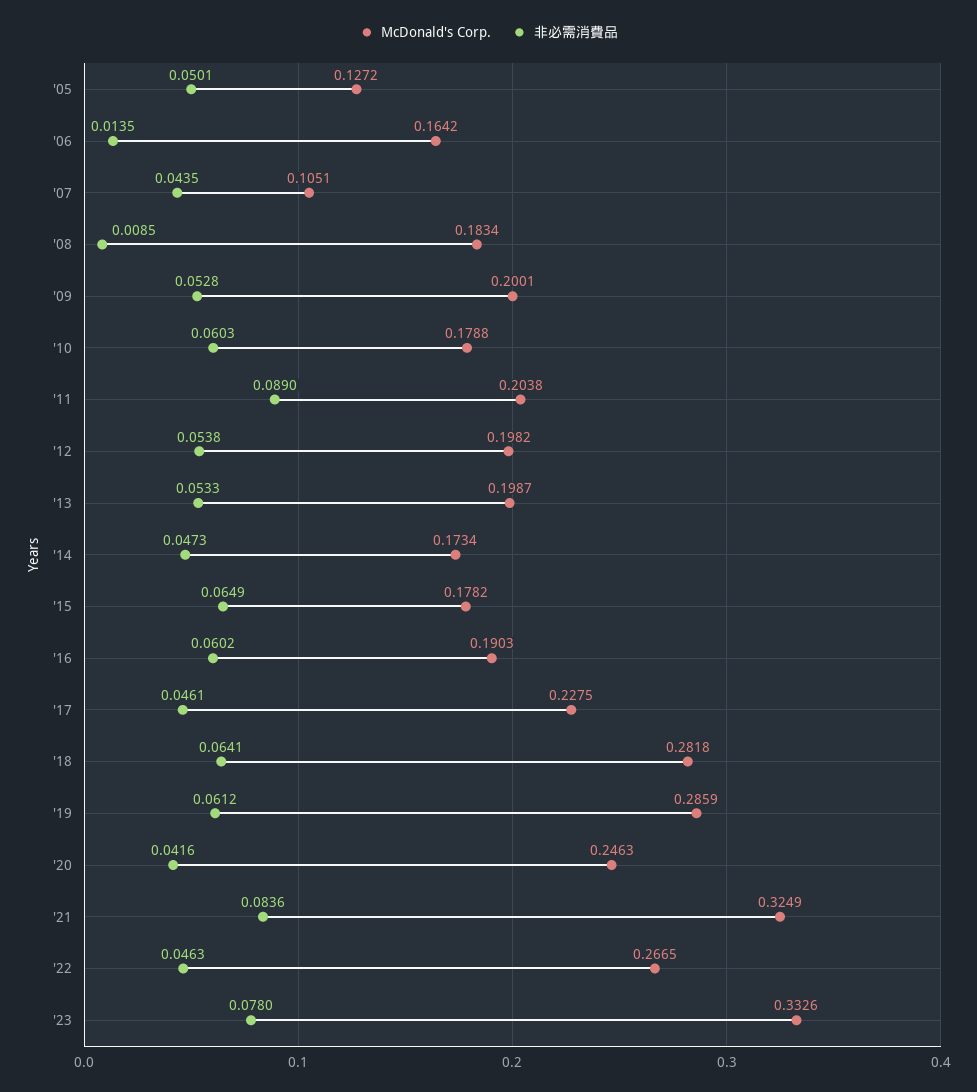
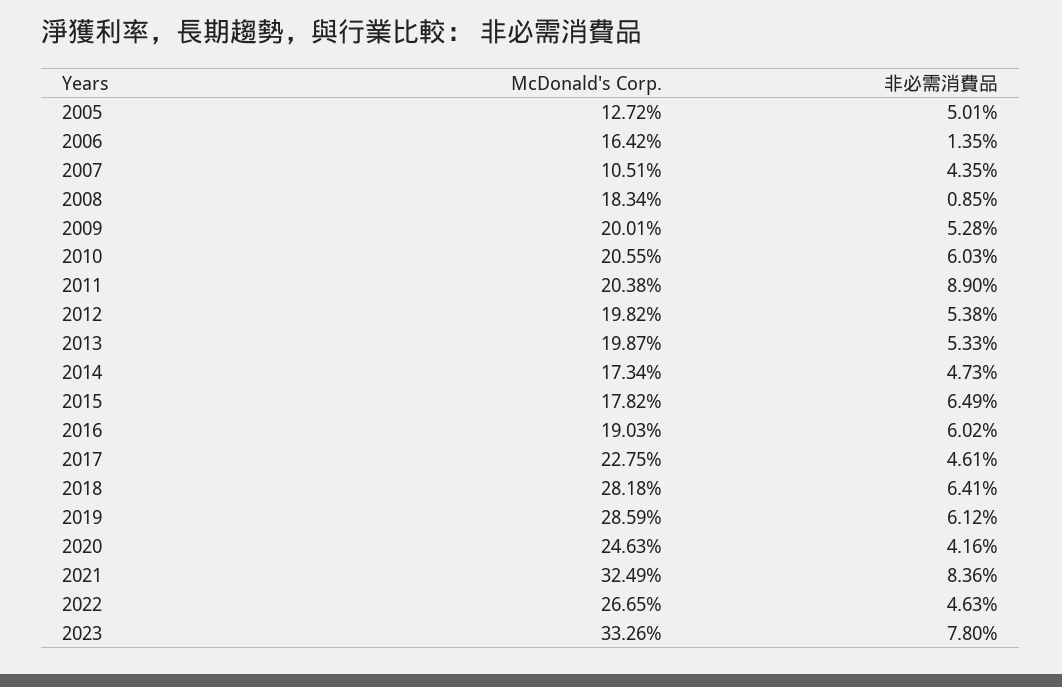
  {
    "McDonald's Corp.": {
      "'05": 0.1272,
      "'06": 0.1642,
      "'07": 0.1051,
      "'08": 0.1834,
      "'09": 0.2001,
-     "'10": 0.1788,
+     "'10": 0.2055,
      "'11": 0.2038,
      "'12": 0.1982,
      "'13": 0.1987,
      "'14": 0.1734,
      "'15": 0.1782,
      "'16": 0.1903,
      "'17": 0.2275,
      "'18": 0.2818,
      "'19": 0.2859,
      "'20": 0.2463,
      "'21": 0.3249,
      "'22": 0.2665,
      "'23": 0.3326
    },
    "非必需消費品": {
      "'05": 0.0501,
      "'06": 0.0135,
      "'07": 0.0435,
      "'08": 0.0085,
      "'09": 0.0528,
      "'10": 0.0603,
      "'11": 0.089,
      "'12": 0.0538,
      "'13": 0.0533,
      "'14": 0.0473,
      "'15": 0.0649,
      "'16": 0.0602,
      "'17": 0.0461,
      "'18": 0.0641,
      "'19": 0.0612,
      "'20": 0.0416,
      "'21": 0.0836,
      "'22": 0.0463,
      "'23": 0.078
    }
  }

